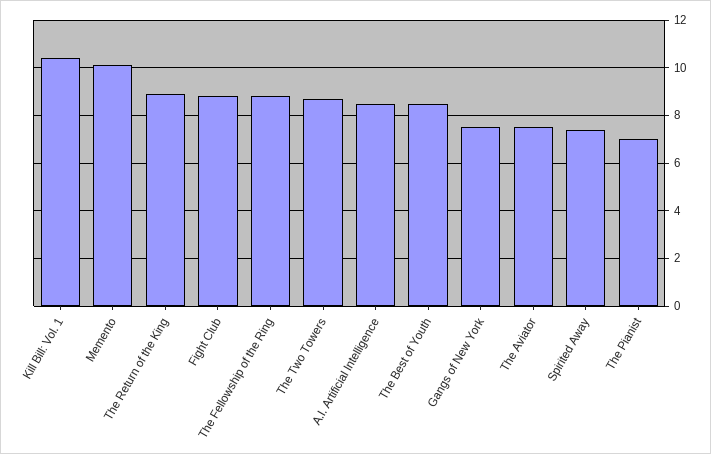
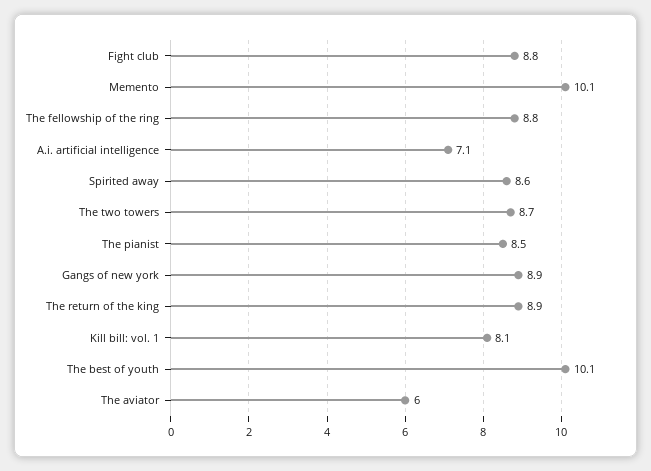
  {
-   "Kill Bill: Vol. 1": 10.5,
+   "Kill Bill: Vol. 1": 8.1,
    "Memento": 10.1,
    "The Return of the King": 8.9,
    "Fight Club": 8.8,
    "The Fellowship of the Ring": 8.8,
    "The Two Towers": 8.7,
-   "A.I. Artificial Intelligence": 8.5,
+   "A.I. Artificial Intelligence": 7.1,
-   "The Best of Youth": 8.5,
+   "The Best of Youth": 10.1,
-   "Gangs of New York": 7.5,
+   "Gangs of New York": 8.9,
-   "The Aviator": 7.5,
+   "The Aviator": 6,
-   "Spirited Away": 7.5,
+   "Spirited Away": 8.6,
-   "The Pianist": 7
+   "The Pianist": 8.5
  }

